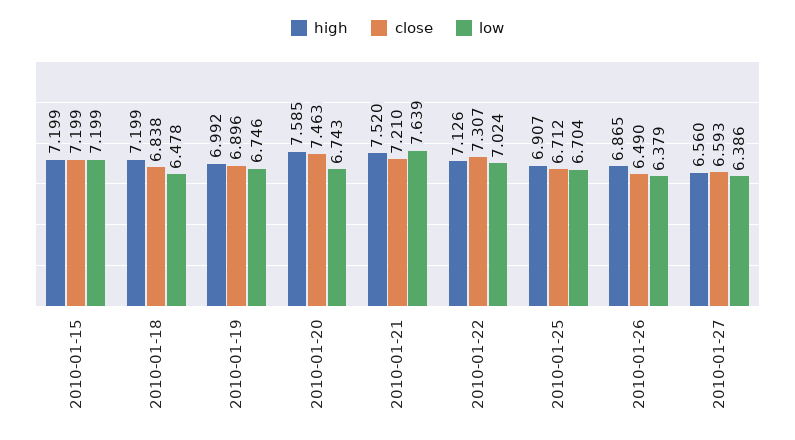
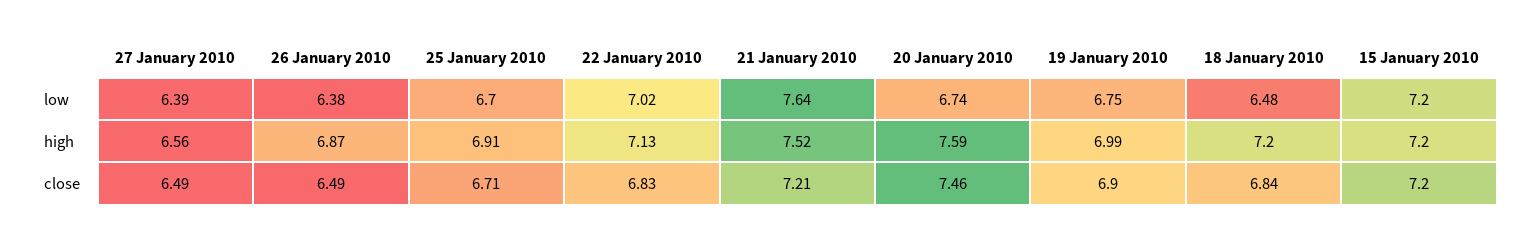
  {
    "high": {
      "2010-01-15": 7.199,
      "2010-01-18": 7.199,
      "2010-01-19": 6.992,
      "2010-01-20": 7.585,
      "2010-01-21": 7.52,
      "2010-01-22": 7.126,
      "2010-01-25": 6.907,
      "2010-01-26": 6.865,
      "2010-01-27": 6.56
    },
    "close": {
      "2010-01-15": 7.199,
      "2010-01-18": 6.838,
      "2010-01-19": 6.896,
      "2010-01-20": 7.463,
      "2010-01-21": 7.21,
-     "2010-01-22": 7.307,
+     "2010-01-22": 6.83,
      "2010-01-25": 6.712,
      "2010-01-26": 6.49,
-     "2010-01-27": 6.593
+     "2010-01-27": 6.49
    },
    "low": {
      "2010-01-15": 7.199,
      "2010-01-18": 6.478,
      "2010-01-19": 6.746,
      "2010-01-20": 6.743,
      "2010-01-21": 7.639,
      "2010-01-22": 7.024,
      "2010-01-25": 6.704,
      "2010-01-26": 6.379,
      "2010-01-27": 6.386
    }
  }

